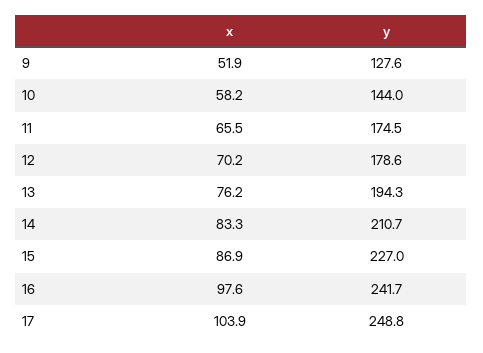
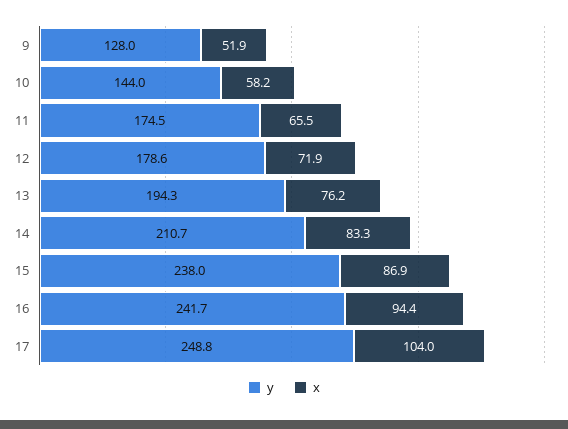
  {
    "x": {
      "9": 51.9,
      "10": 58.2,
      "11": 65.5,
-     "12": 70.2,
+     "12": 71.9,
      "13": 76.2,
      "14": 83.3,
      "15": 86.9,
-     "16": 97.6,
+     "16": 94.4,
-     "17": 103.9
+     "17": 104
    },
    "y": {
-     "9": 127.6,
+     "9": 128,
      "10": 144,
      "11": 174.5,
      "12": 178.6,
      "13": 194.3,
      "14": 210.7,
-     "15": 227,
+     "15": 238,
      "16": 241.7,
      "17": 248.8
    }
  }

